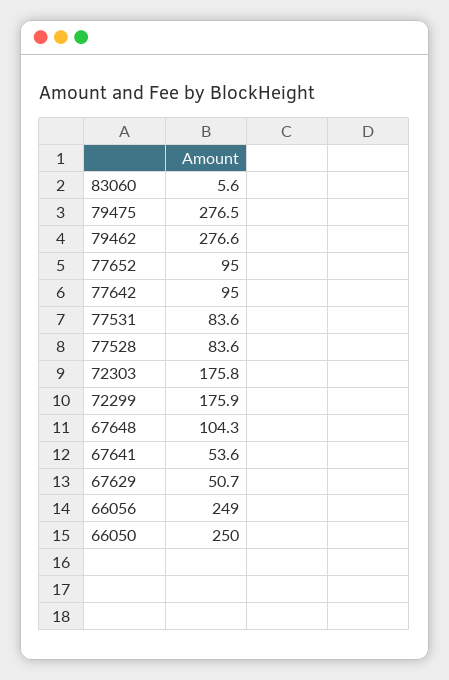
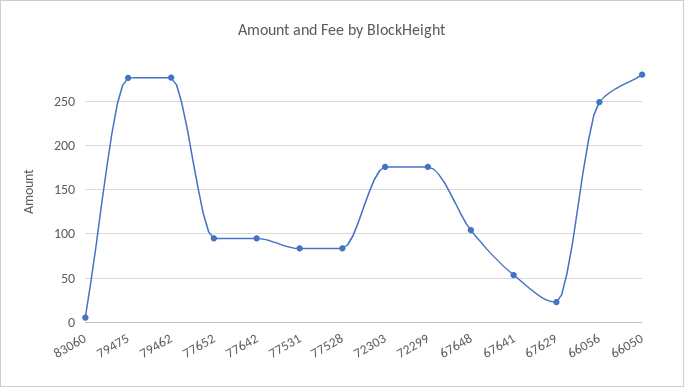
  {
    "83060": 5.6,
    "79475": 276.5,
    "79462": 276.6,
    "77652": 95,
    "77642": 95,
    "77531": 83.6,
    "77528": 83.6,
    "72303": 175.8,
    "72299": 175.9,
    "67648": 104.3,
    "67641": 53.6,
-   "67629": 50.7,
+   "67629": 20,
    "66056": 249,
-   "66050": 250
+   "66050": 280
  }

